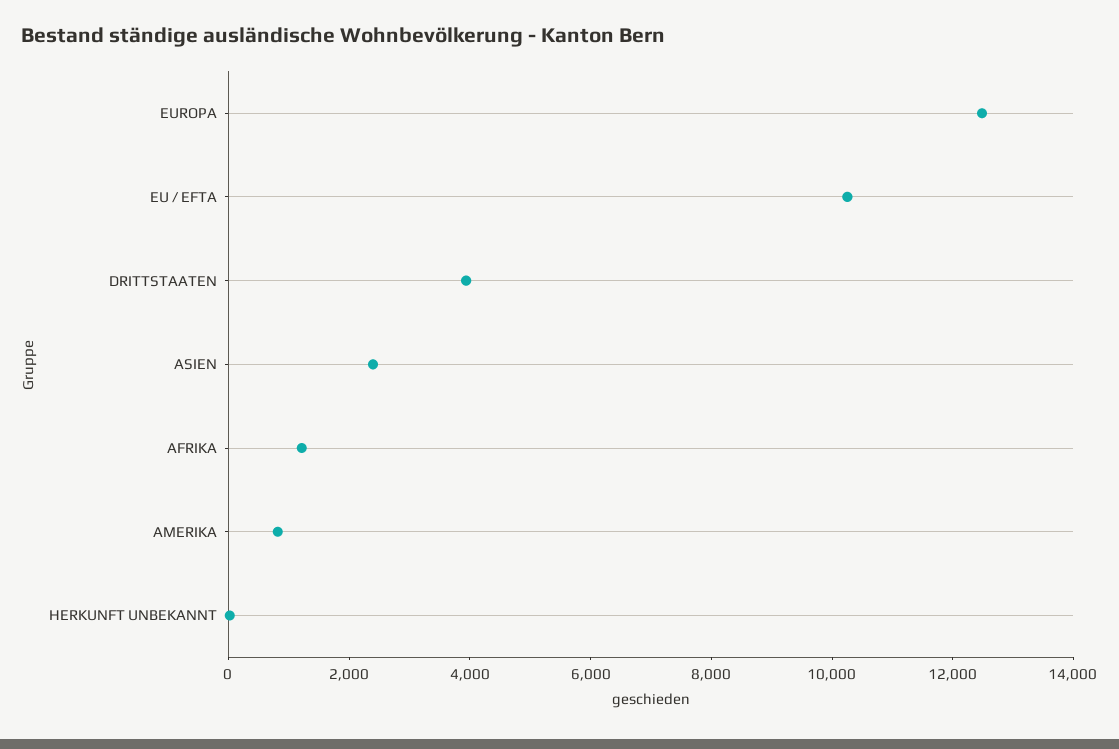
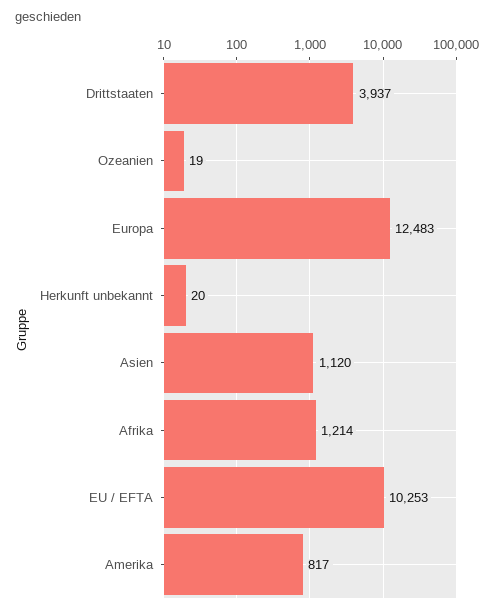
  {
    "EUROPA": 12483,
    "EU / EFTA": 10253,
    "DRITTSTAATEN": 3937,
-   "ASIEN": 2500,
+   "ASIEN": 1120,
    "AFRIKA": 1214,
    "AMERIKA": 817,
-   "HERKUNFT UNBEKANNT": 20
+   "HERKUNFT UNBEKANNT": 20,
+   "Ozeanien": 19
  }

